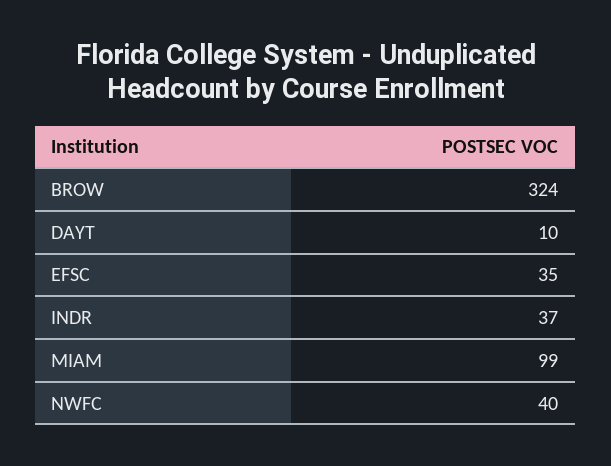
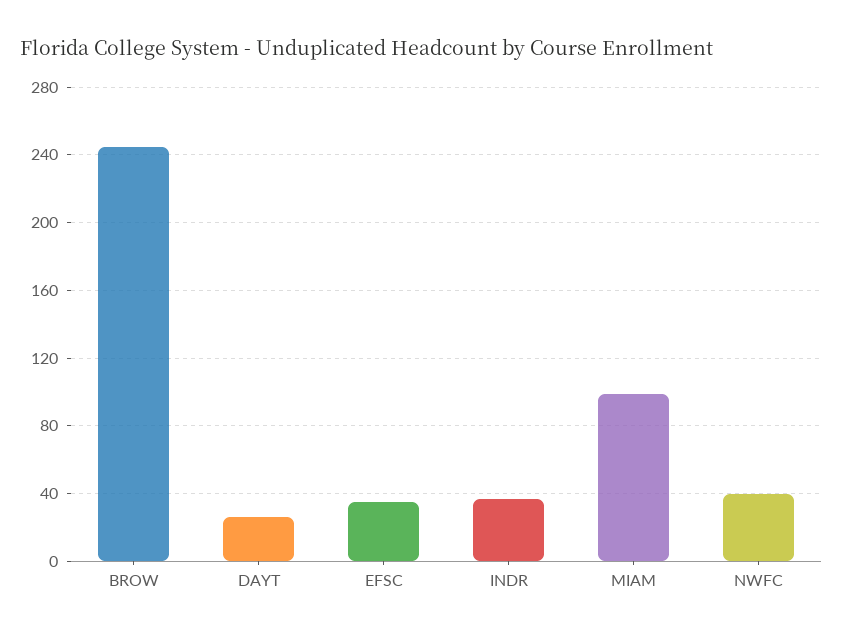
  {
-   "BROW": 324,
+   "BROW": 245,
-   "DAYT": 10,
+   "DAYT": 25,
    "EFSC": 35,
    "INDR": 37,
    "MIAM": 99,
    "NWFC": 40
  }

